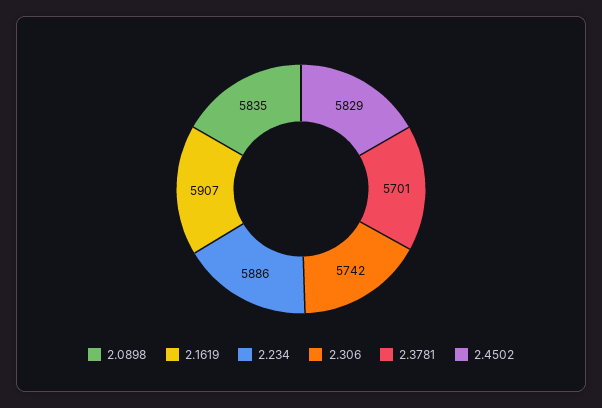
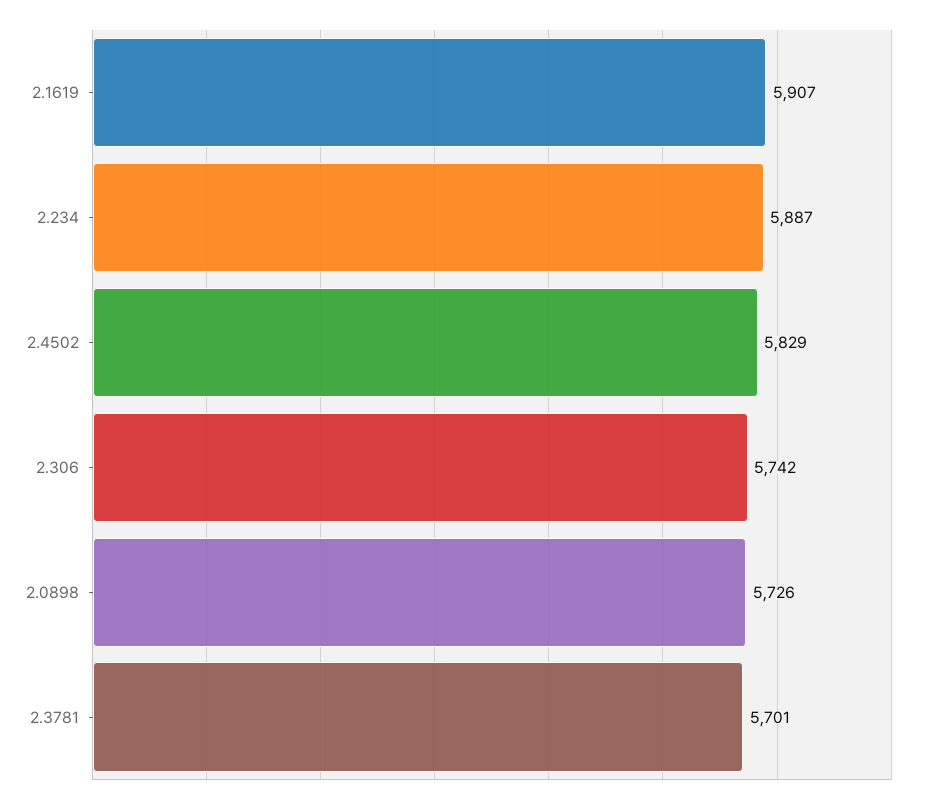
  {
-   "2.0898": 5835,
+   "2.0898": 5726,
    "2.1619": 5907,
-   "2.234": 5886,
+   "2.234": 5887,
    "2.306": 5742,
    "2.3781": 5701,
    "2.4502": 5829
  }

